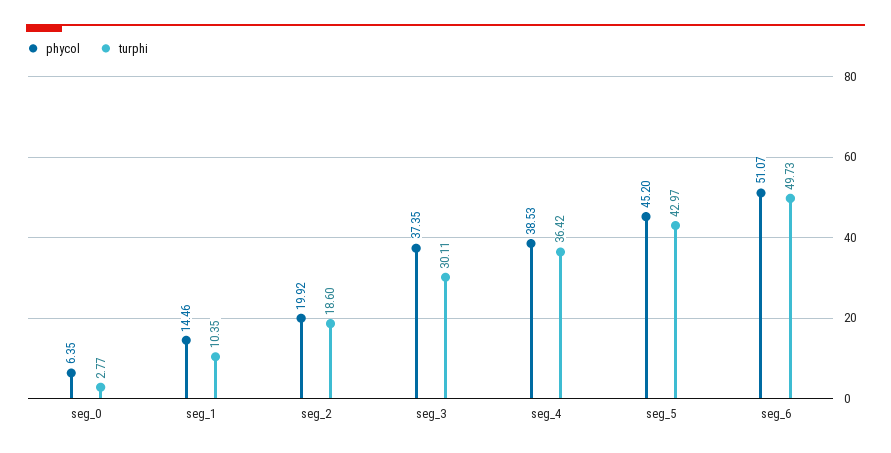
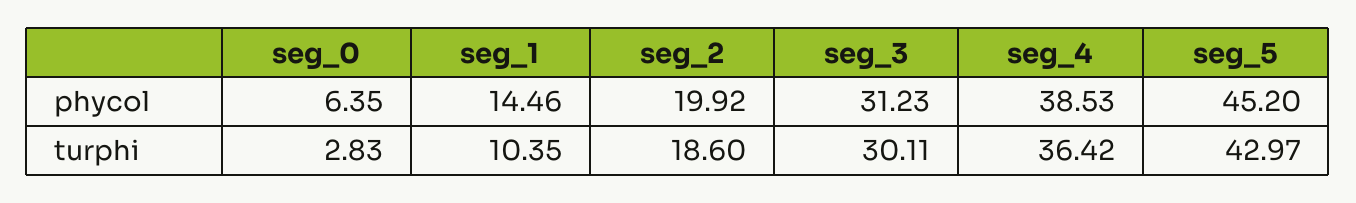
  {
    "phycol": {
      "seg_0": 6.35,
      "seg_1": 14.46,
      "seg_2": 19.92,
-     "seg_3": 37.35,
+     "seg_3": 31.23,
      "seg_4": 38.53,
-     "seg_5": 45.2,
+     "seg_5": 45.2
-     "seg_6": 51.07
    },
    "turphi": {
-     "seg_0": 2.77,
+     "seg_0": 2.83,
      "seg_1": 10.35,
      "seg_2": 18.6,
      "seg_3": 30.11,
      "seg_4": 36.42,
-     "seg_5": 42.97,
+     "seg_5": 42.97
-     "seg_6": 49.73
    }
  }

